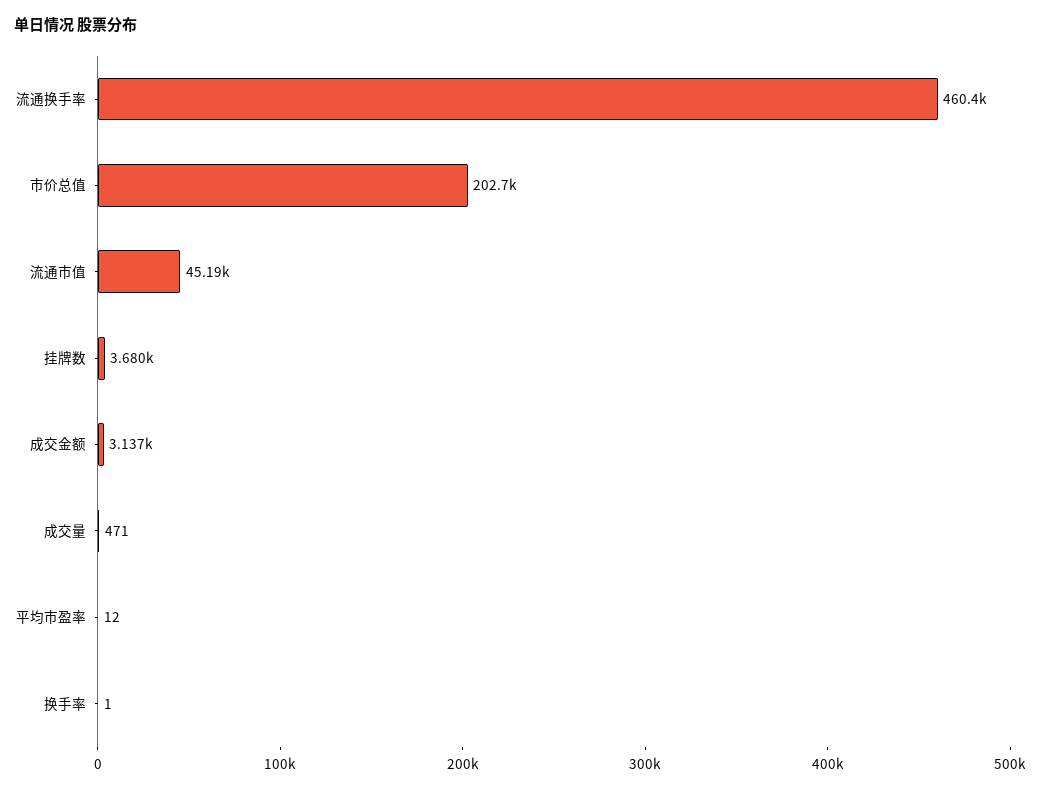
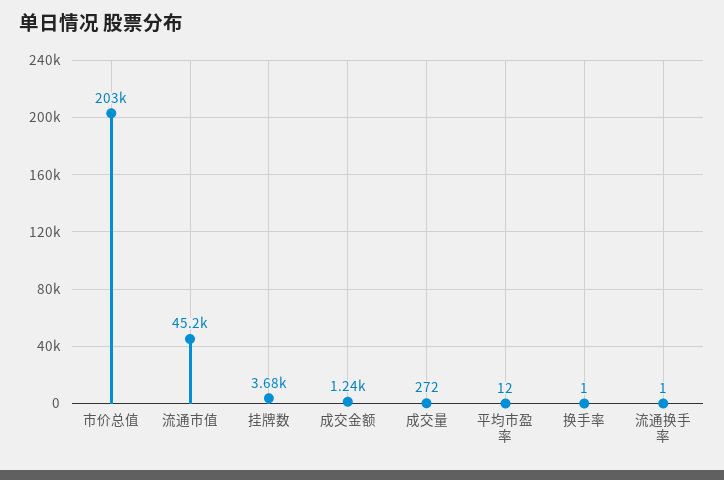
  {
-   "流通换手率": 460400,
+   "流通换手率": 1,
    "市价总值": 202700,
    "流通市值": 45190,
    "挂牌数": 3680,
-   "成交金额": 3137,
+   "成交金额": 1240,
-   "成交量": 471,
+   "成交量": 272,
    "平均市盈率": 12,
    "换手率": 1
  }

